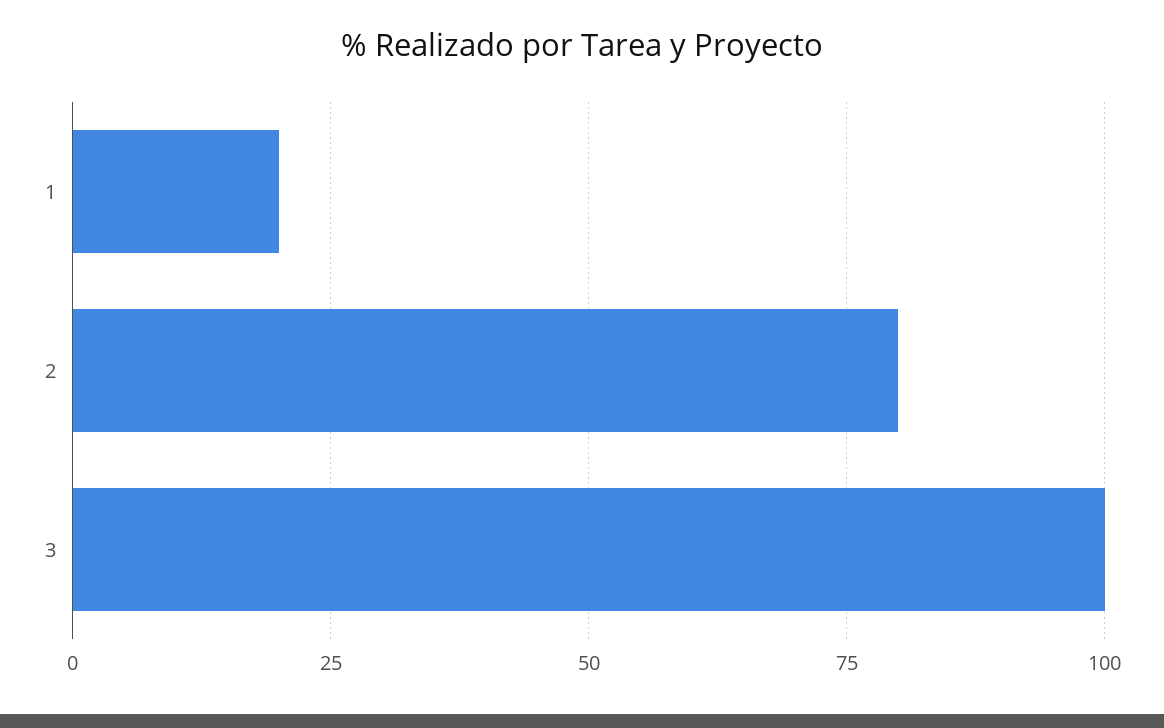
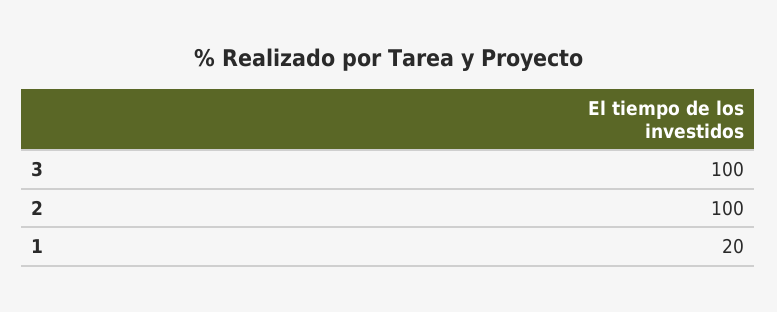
  {
    "1": 20,
-   "2": 80,
+   "2": 100,
    "3": 100
  }

